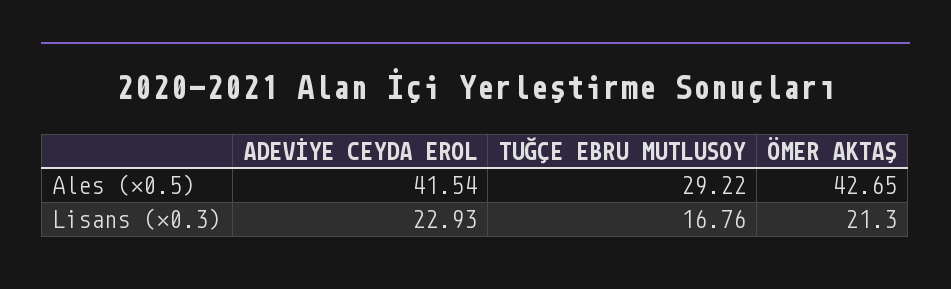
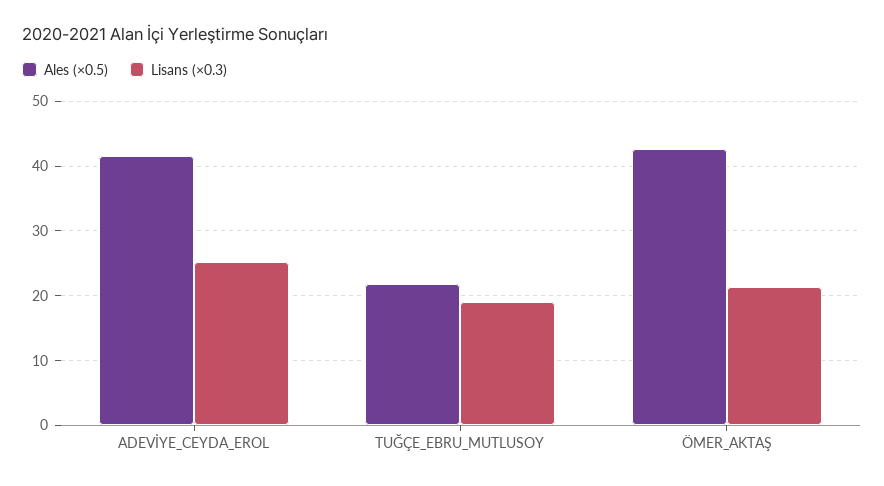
  {
    "Ales (×0.5)": {
      "ADEVİYE CEYDA EROL": 41.54,
-     "TUĞÇE EBRU MUTLUSOY": 29.22,
+     "TUĞÇE EBRU MUTLUSOY": 22,
      "ÖMER AKTAŞ": 42.65
    },
    "Lisans (×0.3)": {
-     "ADEVİYE CEYDA EROL": 22.93,
+     "ADEVİYE CEYDA EROL": 25,
-     "TUĞÇE EBRU MUTLUSOY": 16.76,
+     "TUĞÇE EBRU MUTLUSOY": 19,
      "ÖMER AKTAŞ": 21.3
    }
  }

